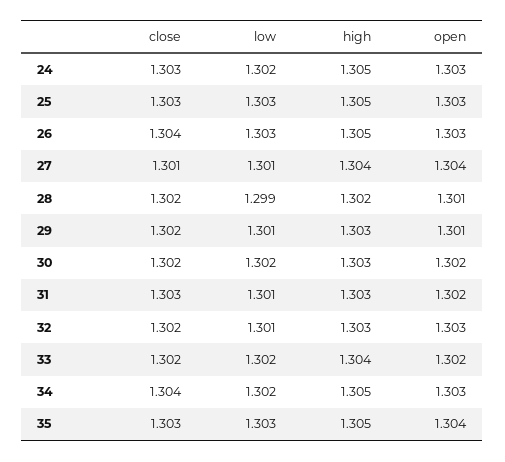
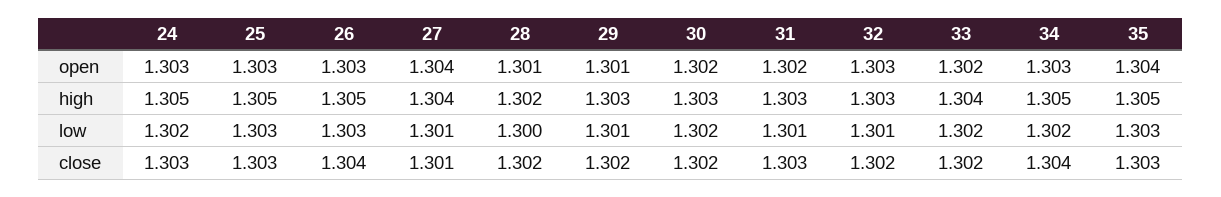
  {
    "close": {
      "24": 1.303,
      "25": 1.303,
      "26": 1.304,
      "27": 1.301,
      "28": 1.302,
      "29": 1.302,
      "30": 1.302,
      "31": 1.303,
      "32": 1.302,
      "33": 1.302,
      "34": 1.304,
      "35": 1.303
    },
    "low": {
      "24": 1.302,
      "25": 1.303,
      "26": 1.303,
      "27": 1.301,
-     "28": 1.299,
+     "28": 1.3,
      "29": 1.301,
      "30": 1.302,
      "31": 1.301,
      "32": 1.301,
      "33": 1.302,
      "34": 1.302,
      "35": 1.303
    },
    "high": {
      "24": 1.305,
      "25": 1.305,
      "26": 1.305,
      "27": 1.304,
      "28": 1.302,
      "29": 1.303,
      "30": 1.303,
      "31": 1.303,
      "32": 1.303,
      "33": 1.304,
      "34": 1.305,
      "35": 1.305
    },
    "open": {
      "24": 1.303,
      "25": 1.303,
      "26": 1.303,
      "27": 1.304,
      "28": 1.301,
      "29": 1.301,
      "30": 1.302,
      "31": 1.302,
      "32": 1.303,
      "33": 1.302,
      "34": 1.303,
      "35": 1.304
    }
  }

